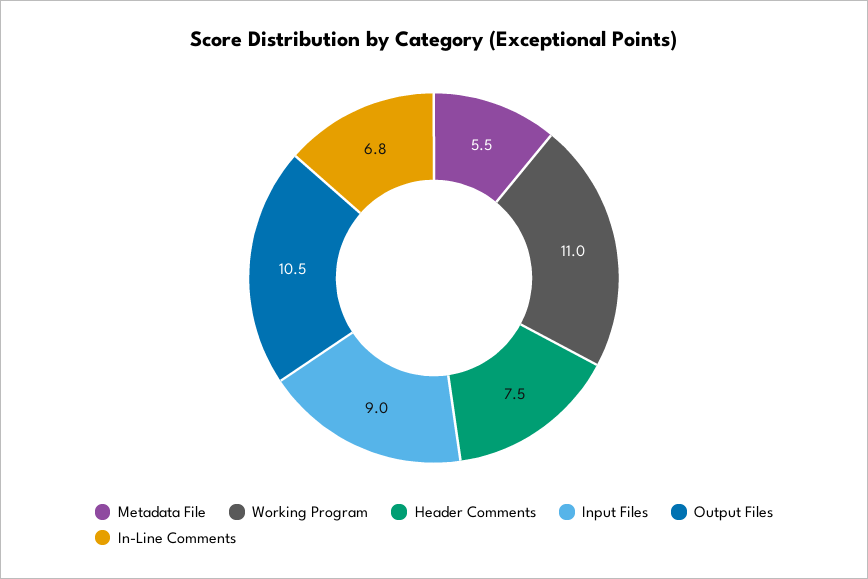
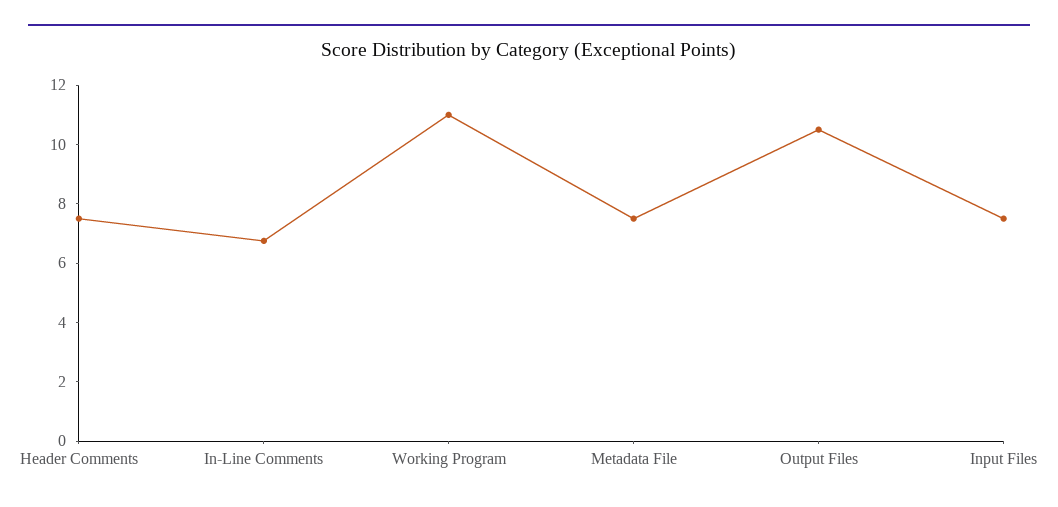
  {
-   "Metadata File": 5.5,
+   "Metadata File": 7.5,
    "Working Program": 11,
    "Header Comments": 7.5,
-   "Input Files": 9,
+   "Input Files": 7.5,
    "Output Files": 10.5,
    "In-Line Comments": 6.8
  }

